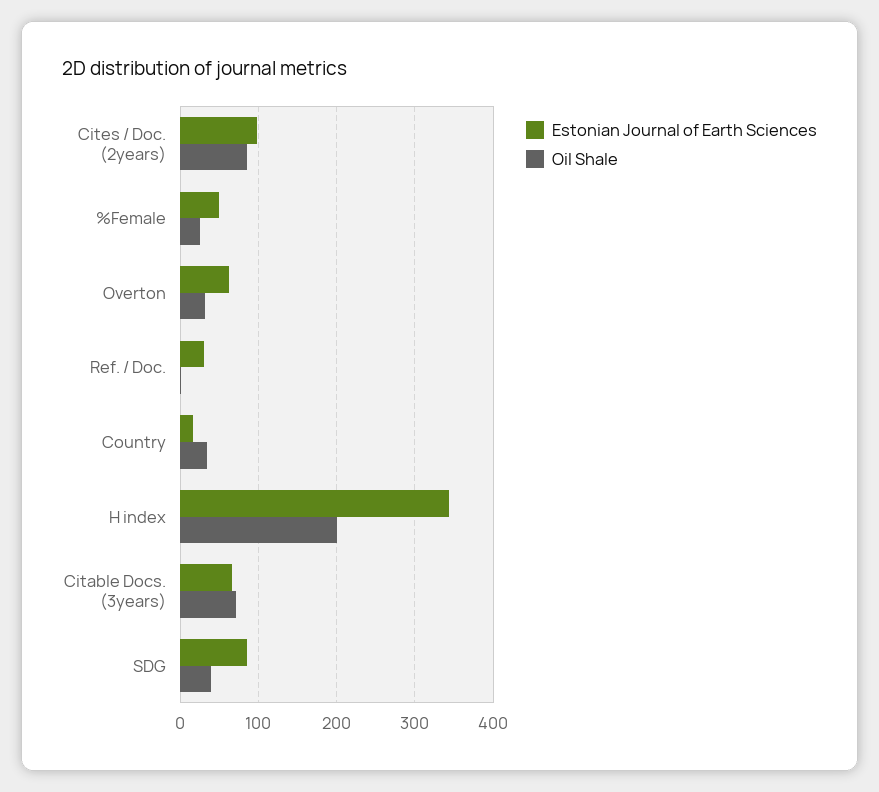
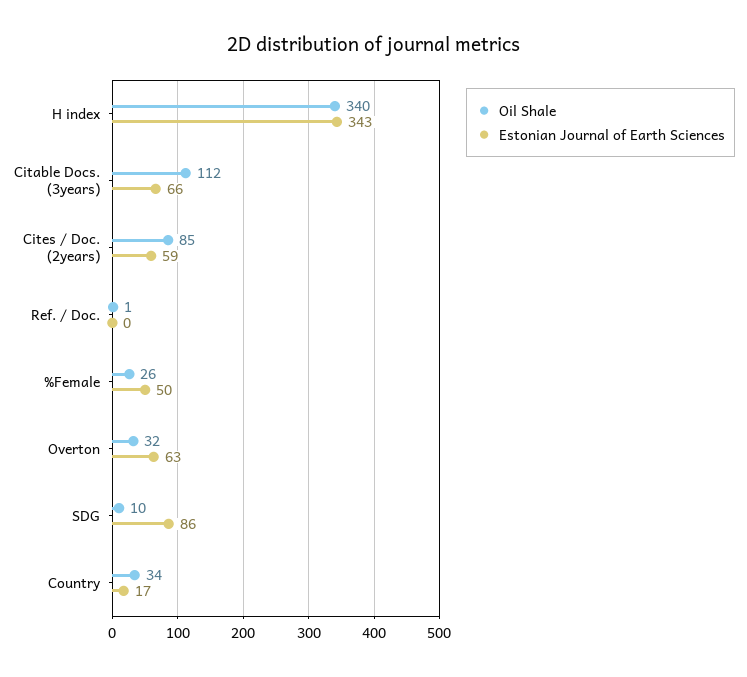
  {
    "Estonian Journal of Earth Sciences": {
-     "Cites / Doc. (2years)": 100,
+     "Cites / Doc. (2years)": 59,
      "%Female": 50,
      "Overton": 63,
-     "Ref. / Doc.": 30,
+     "Ref. / Doc.": 0,
      "Country": 17,
      "H index": 343,
      "Citable Docs. (3years)": 66,
      "SDG": 86
    },
    "Oil Shale": {
      "Cites / Doc. (2years)": 85,
      "%Female": 26,
      "Overton": 32,
      "Ref. / Doc.": 1,
      "Country": 34,
-     "H index": 200,
+     "H index": 340,
-     "Citable Docs. (3years)": 70,
+     "Citable Docs. (3years)": 112,
-     "SDG": 40
+     "SDG": 10
    }
  }

